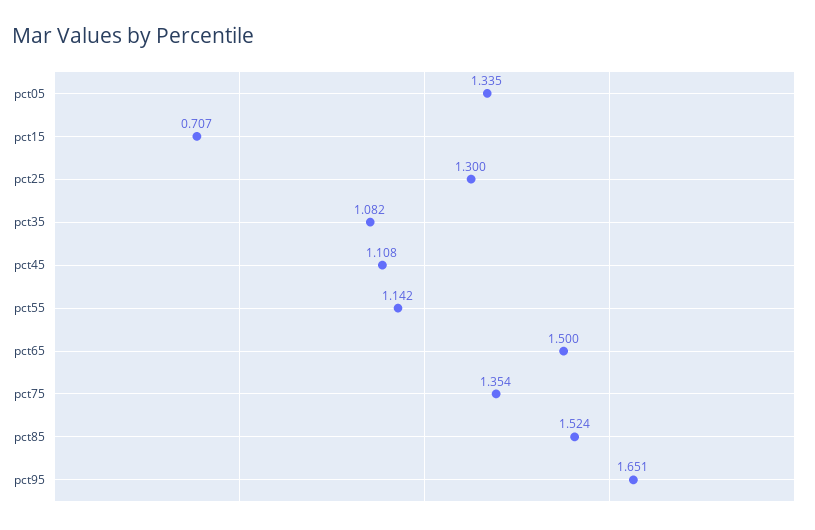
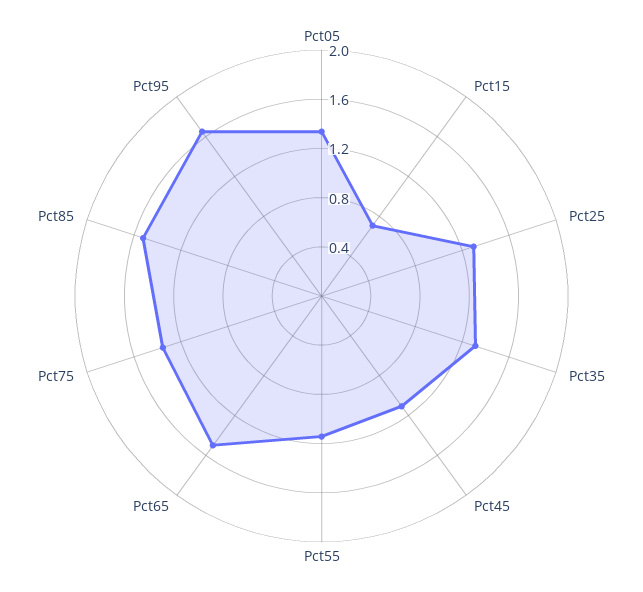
  {
    "pct05": 1.335,
    "pct15": 0.707,
    "pct25": 1.3,
-   "pct35": 1.082,
+   "pct35": 1.3,
    "pct45": 1.108,
    "pct55": 1.142,
    "pct65": 1.5,
    "pct75": 1.354,
    "pct85": 1.524,
    "pct95": 1.651
  }

